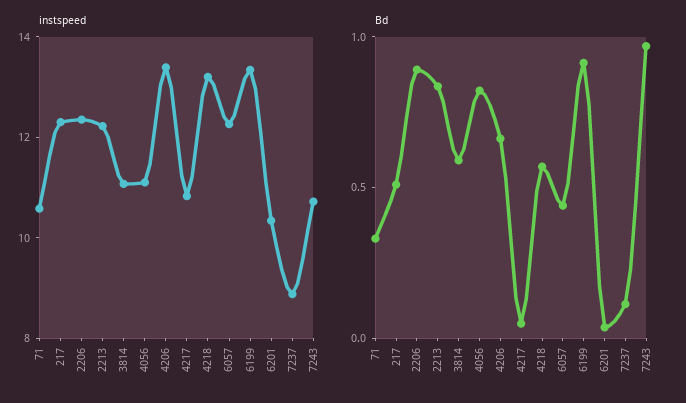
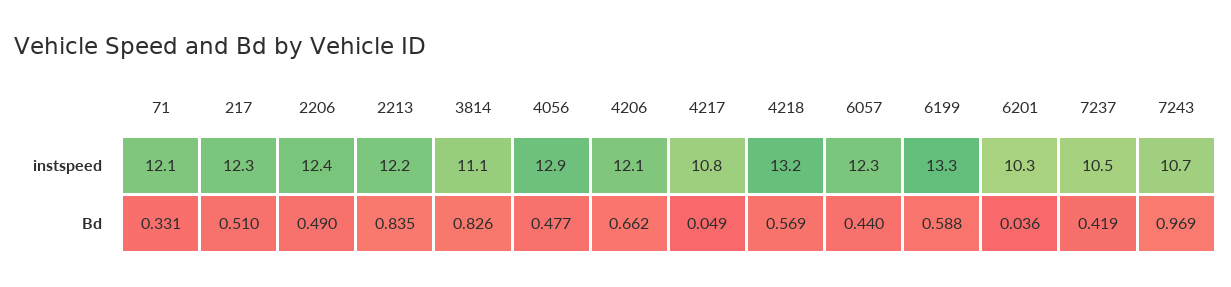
  {
    "instspeed": {
-     "71": 10.5,
+     "71": 12.1,
      "217": 12.3,
      "2206": 12.4,
      "2213": 12.2,
      "3814": 11.1,
-     "4056": 11,
+     "4056": 12.9,
-     "4206": 13.5,
+     "4206": 12.1,
      "4217": 10.8,
      "4218": 13.2,
      "6057": 12.3,
      "6199": 13.3,
      "6201": 10.3,
-     "7237": 9,
+     "7237": 10.5,
      "7243": 10.7
    },
    "Bd": {
      "71": 0.331,
      "217": 0.51,
-     "2206": 0.9,
+     "2206": 0.49,
      "2213": 0.835,
-     "3814": 0.6,
+     "3814": 0.826,
-     "4056": 0.8,
+     "4056": 0.477,
      "4206": 0.662,
      "4217": 0.049,
      "4218": 0.569,
      "6057": 0.44,
-     "6199": 0.9,
+     "6199": 0.588,
      "6201": 0.036,
-     "7237": 0.1,
+     "7237": 0.419,
      "7243": 0.969
    }
  }

